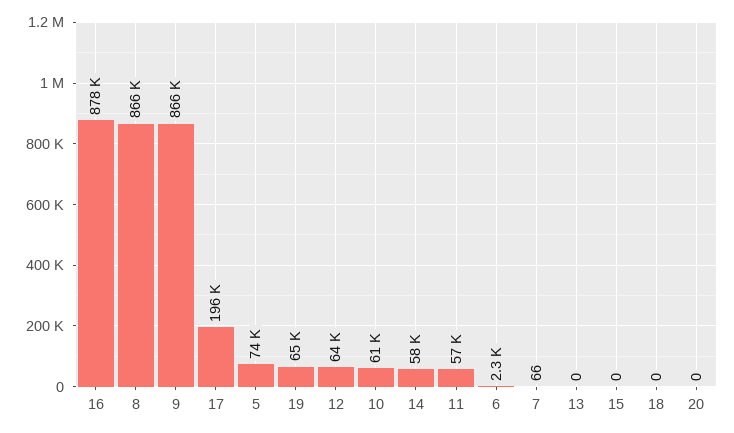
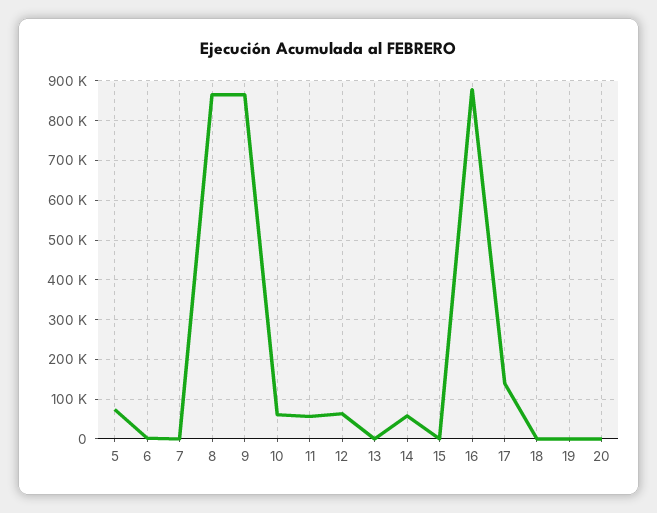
  {
    "16": 878000,
    "8": 866000,
    "9": 866000,
-   "17": 196000,
+   "17": 140000,
    "5": 74000,
-   "19": 65000,
+   "19": 0,
    "12": 64000,
    "10": 61000,
    "14": 58000,
    "11": 57000,
    "6": 2300,
    "7": 66,
    "13": 0,
    "15": 0,
    "18": 0,
    "20": 0
  }

